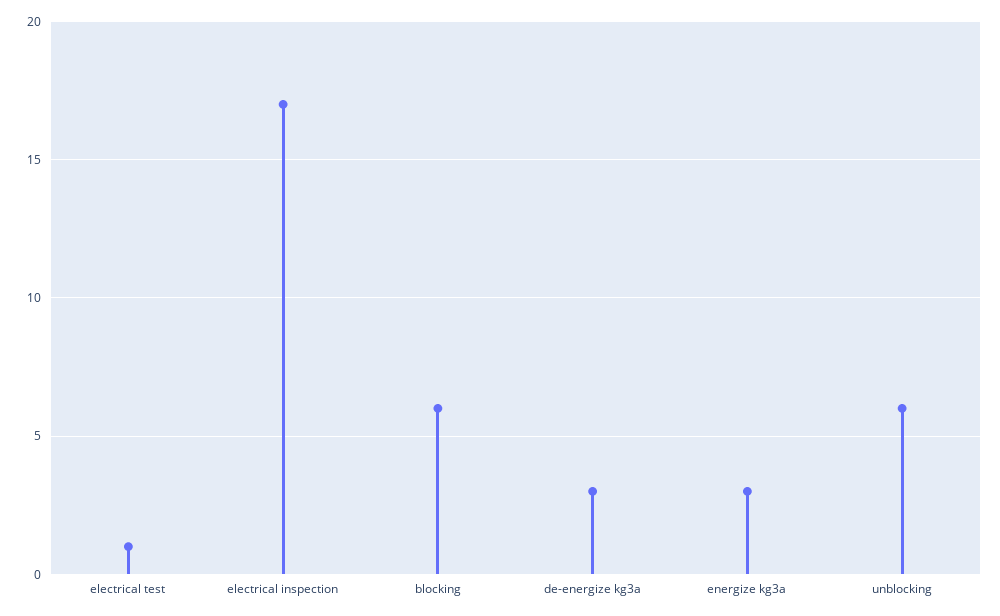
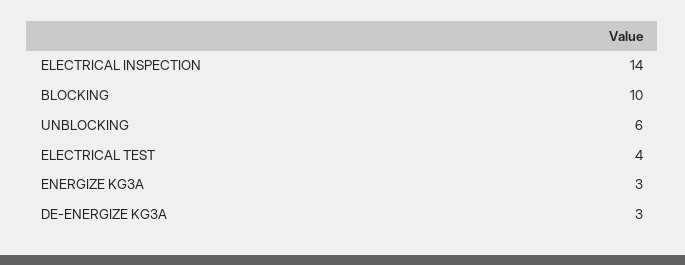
  {
-   "electrical test": 1,
+   "electrical test": 4,
-   "electrical inspection": 17,
+   "electrical inspection": 14,
-   "blocking": 6,
+   "blocking": 10,
    "de-energize kg3a": 3,
    "energize kg3a": 3,
    "unblocking": 6
  }

